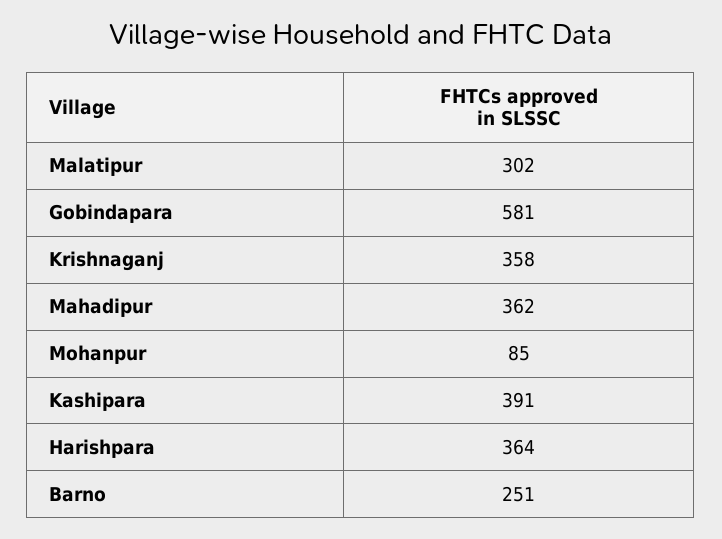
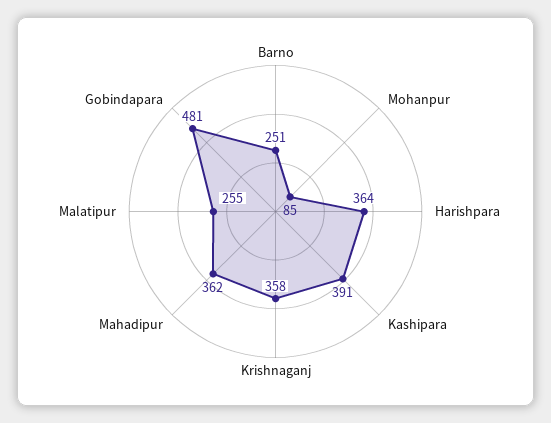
  {
-   "Malatipur": 302,
+   "Malatipur": 255,
-   "Gobindapara": 581,
+   "Gobindapara": 481,
    "Krishnaganj": 358,
    "Mahadipur": 362,
    "Mohanpur": 85,
    "Kashipara": 391,
    "Harishpara": 364,
    "Barno": 251
  }

